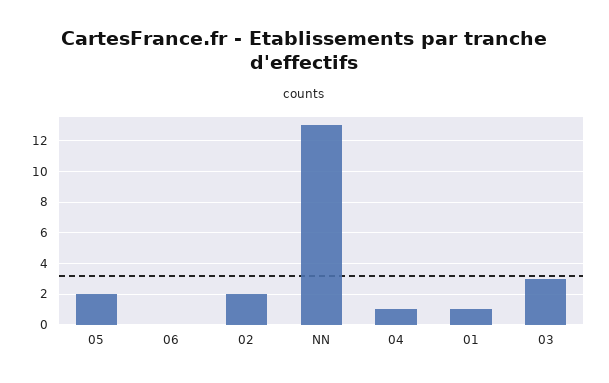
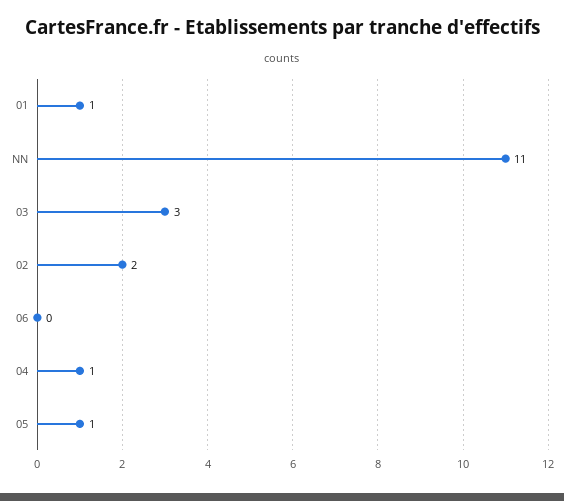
  {
-   "05": 2,
+   "05": 1,
    "06": 0,
    "02": 2,
-   "NN": 13,
+   "NN": 11,
    "04": 1,
    "01": 1,
    "03": 3
  }

